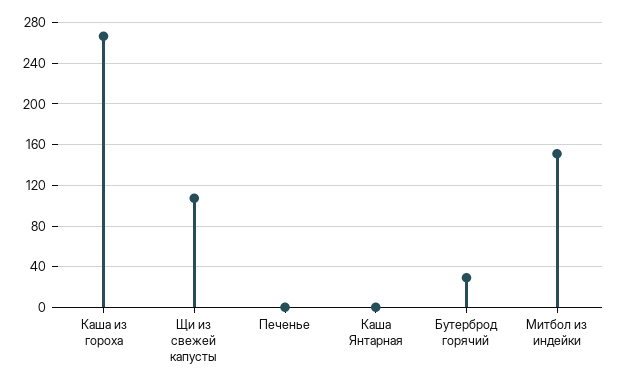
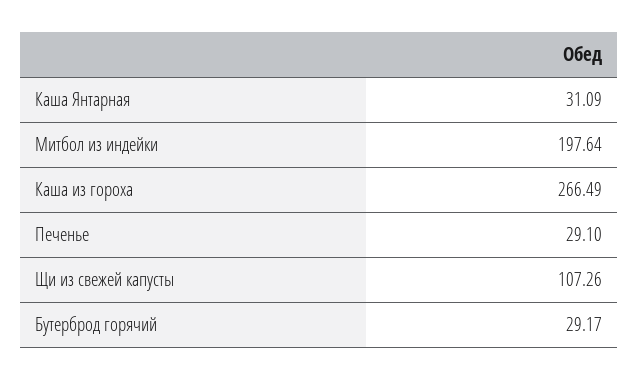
  {
    "Каша из гороха": 266.49,
    "Щи из свежей капусты": 107.26,
-   "Печенье": 0,
+   "Печенье": 29.1,
-   "Каша Янтарная": 0,
+   "Каша Янтарная": 31.09,
    "Бутерброд горячий": 29.17,
-   "Митбол из индейки": 150
+   "Митбол из индейки": 197.64
  }

